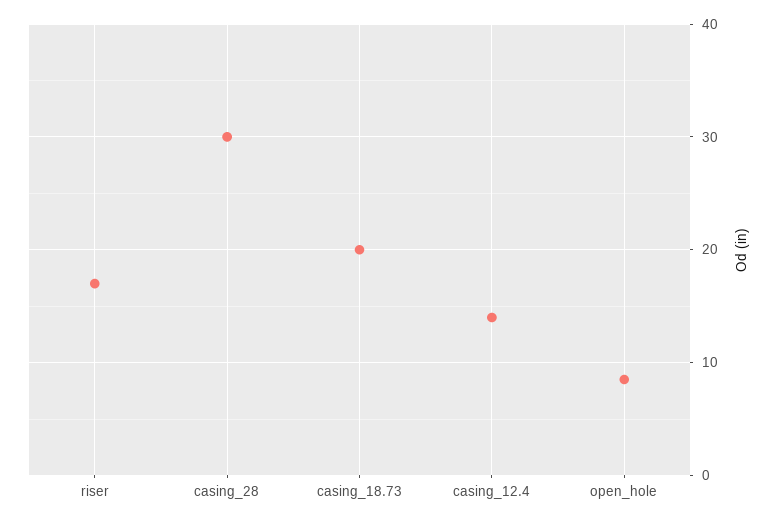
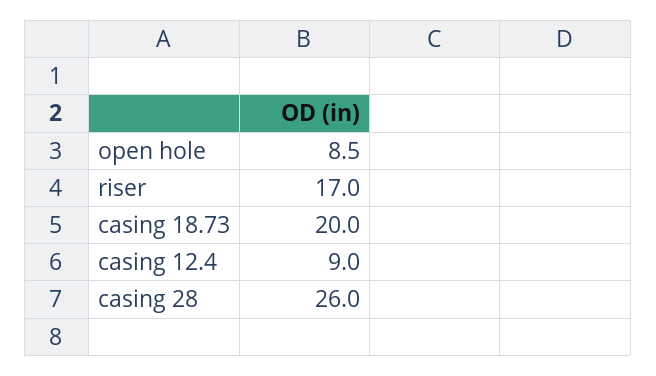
  {
    "riser": 17,
-   "casing_28": 30,
+   "casing_28": 26,
    "casing_18.73": 20,
-   "casing_12.4": 14,
+   "casing_12.4": 9,
    "open_hole": 8.5
  }

